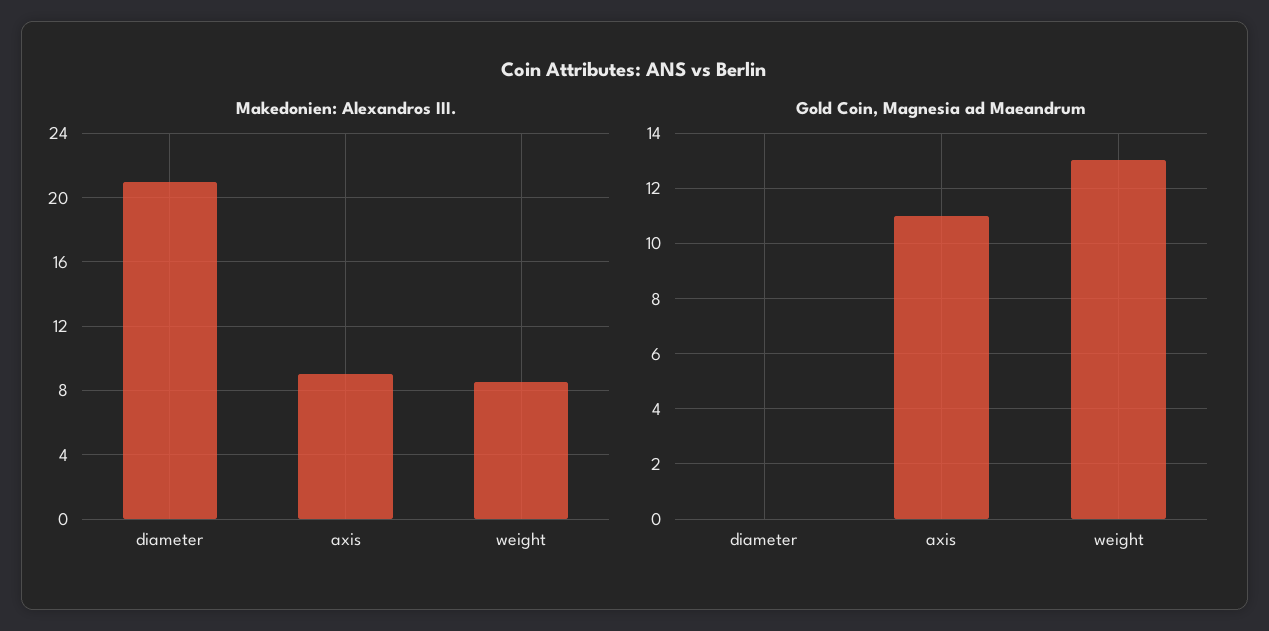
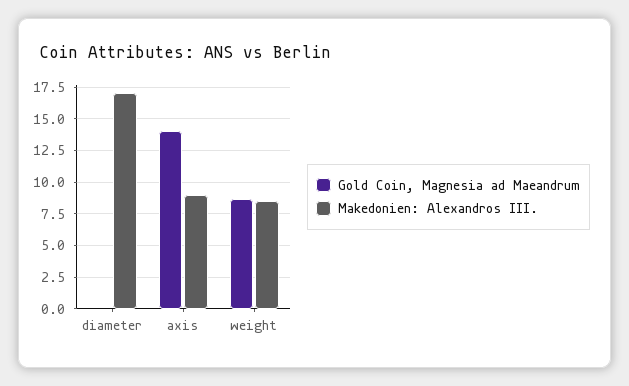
  {
    "Makedonien: Alexandros III.": {
-     "diameter": 21,
+     "diameter": 17,
      "axis": 9,
      "weight": 8.5
    },
    "Gold Coin, Magnesia ad Maeandrum": {
      "diameter": 0,
-     "axis": 11,
+     "axis": 14,
-     "weight": 13
+     "weight": 8.5
    }
  }

